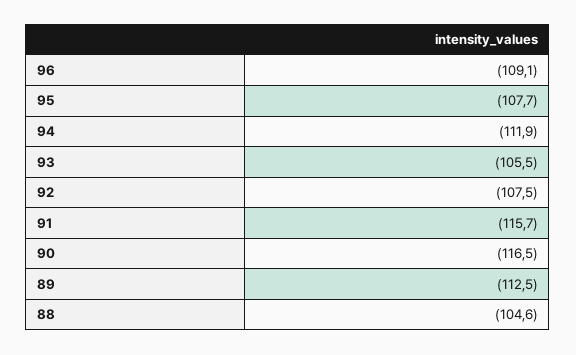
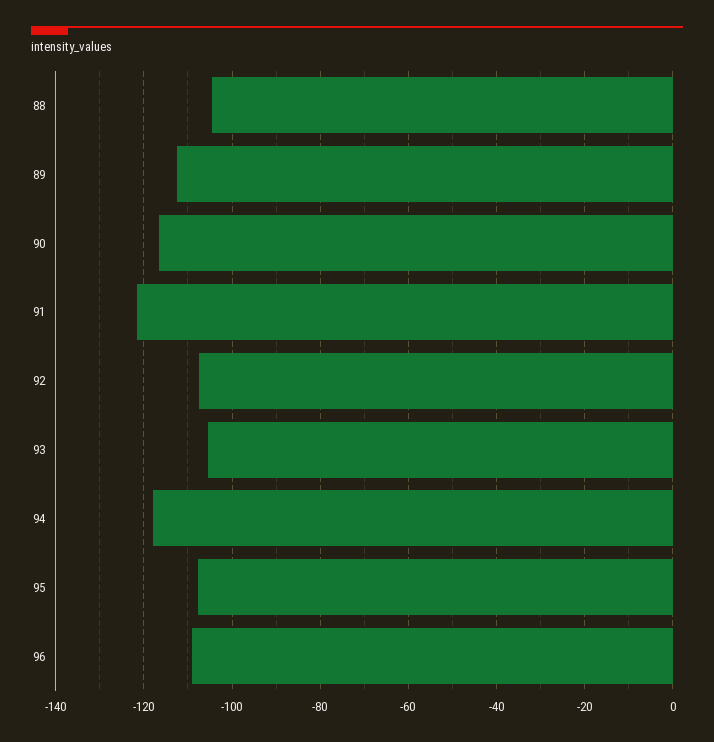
  {
    "96": -109.1,
    "95": -107.7,
-   "94": -111.9,
+   "94": -118,
    "93": -105.5,
    "92": -107.5,
-   "91": -115.7,
+   "91": -122,
    "90": -116.5,
    "89": -112.5,
    "88": -104.6
  }

